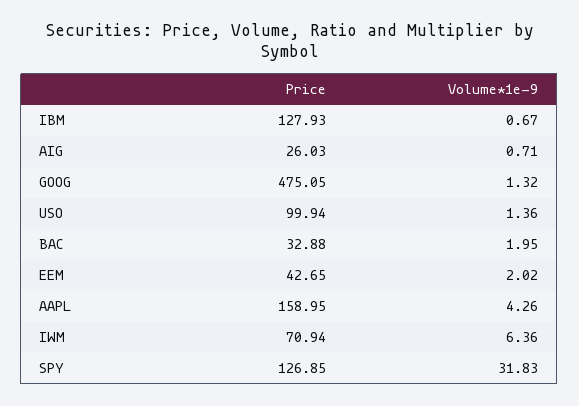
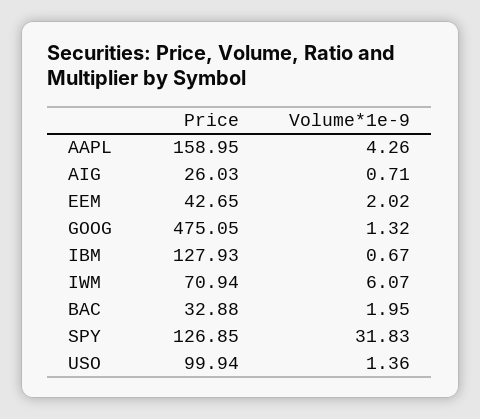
  {
    "Price": {
      "IBM": 127.93,
      "AIG": 26.03,
      "GOOG": 475.05,
      "USO": 99.94,
      "BAC": 32.88,
      "EEM": 42.65,
      "AAPL": 158.95,
      "IWM": 70.94,
      "SPY": 126.85
    },
    "Volume*1e-9": {
      "IBM": 0.67,
      "AIG": 0.71,
      "GOOG": 1.32,
      "USO": 1.36,
      "BAC": 1.95,
      "EEM": 2.02,
      "AAPL": 4.26,
-     "IWM": 6.36,
+     "IWM": 6.07,
      "SPY": 31.83
    }
  }

